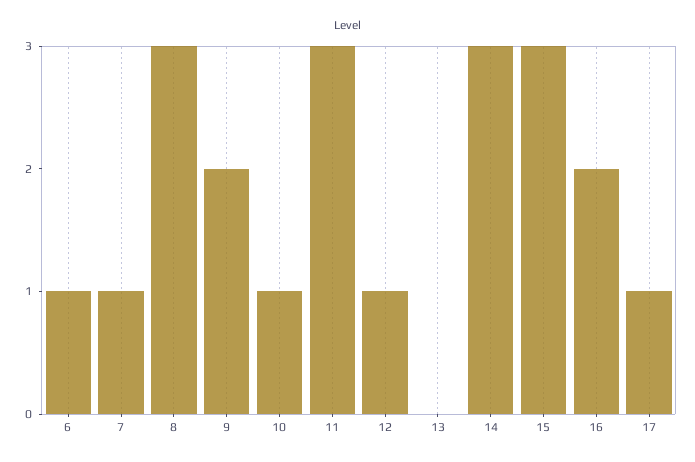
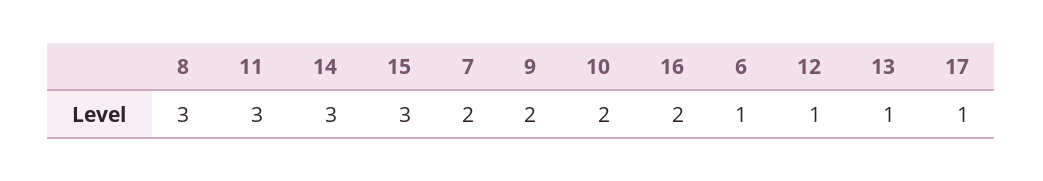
  {
    "6": 1,
-   "7": 1,
+   "7": 2,
    "8": 3,
    "9": 2,
-   "10": 1,
+   "10": 2,
    "11": 3,
    "12": 1,
-   "13": 0,
+   "13": 1,
    "14": 3,
    "15": 3,
    "16": 2,
    "17": 1
  }

